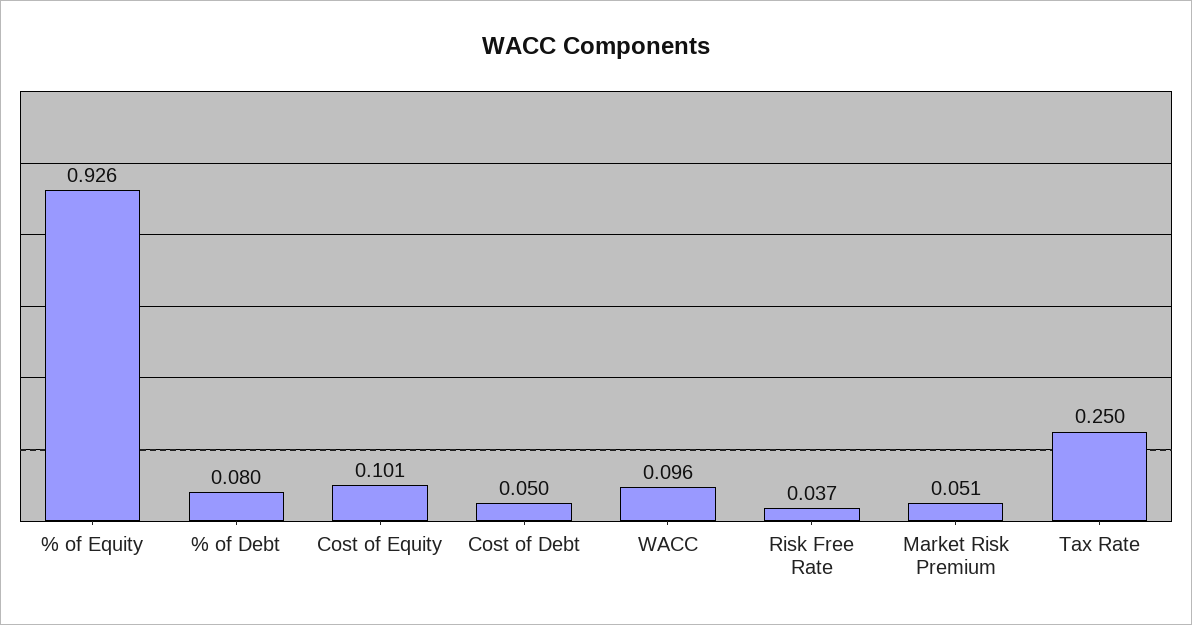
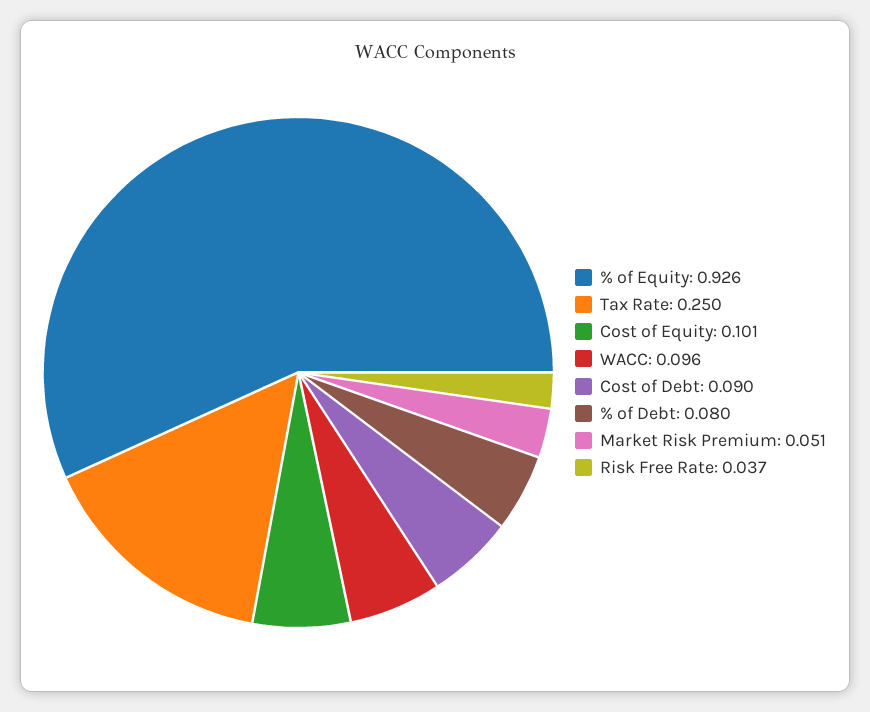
  {
    "% of Equity": 0.926,
    "% of Debt": 0.08,
    "Cost of Equity": 0.101,
-   "Cost of Debt": 0.05,
+   "Cost of Debt": 0.09,
    "WACC": 0.096,
    "Risk Free Rate": 0.037,
    "Market Risk Premium": 0.051,
    "Tax Rate": 0.25
  }

